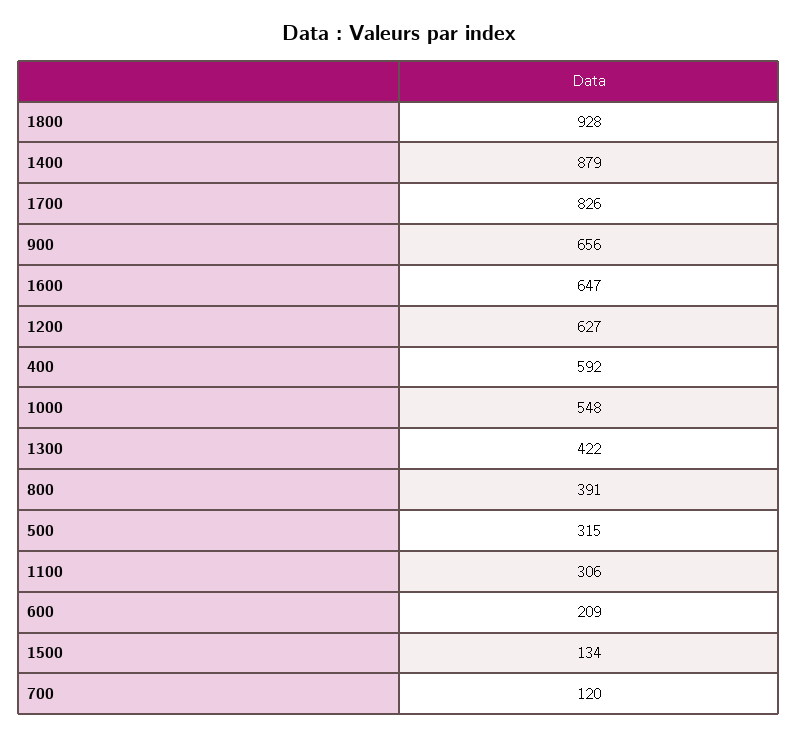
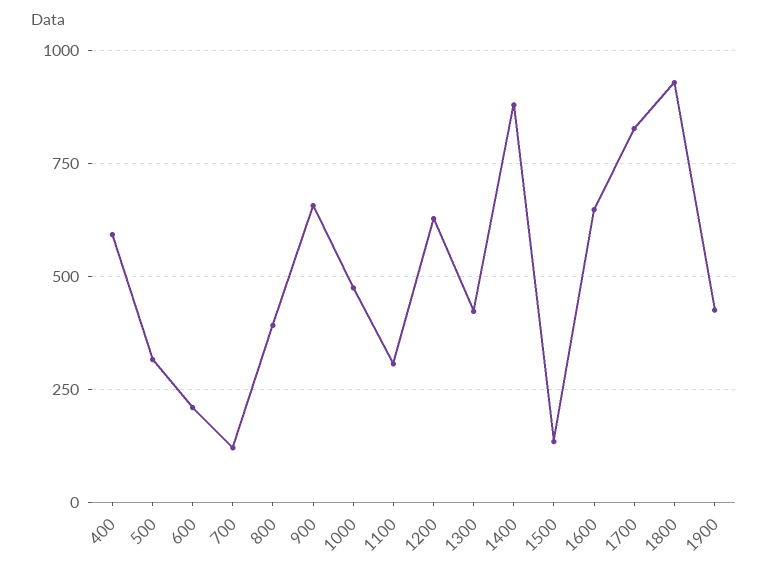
  {
    "1800": 928,
    "1400": 879,
    "1700": 826,
    "900": 656,
    "1600": 647,
    "1200": 627,
    "400": 592,
-   "1000": 548,
+   "1000": 475,
    "1300": 422,
    "800": 391,
    "500": 315,
    "1100": 306,
    "600": 209,
    "1500": 134,
-   "700": 120
+   "700": 120,
+   "1900": 425
  }

